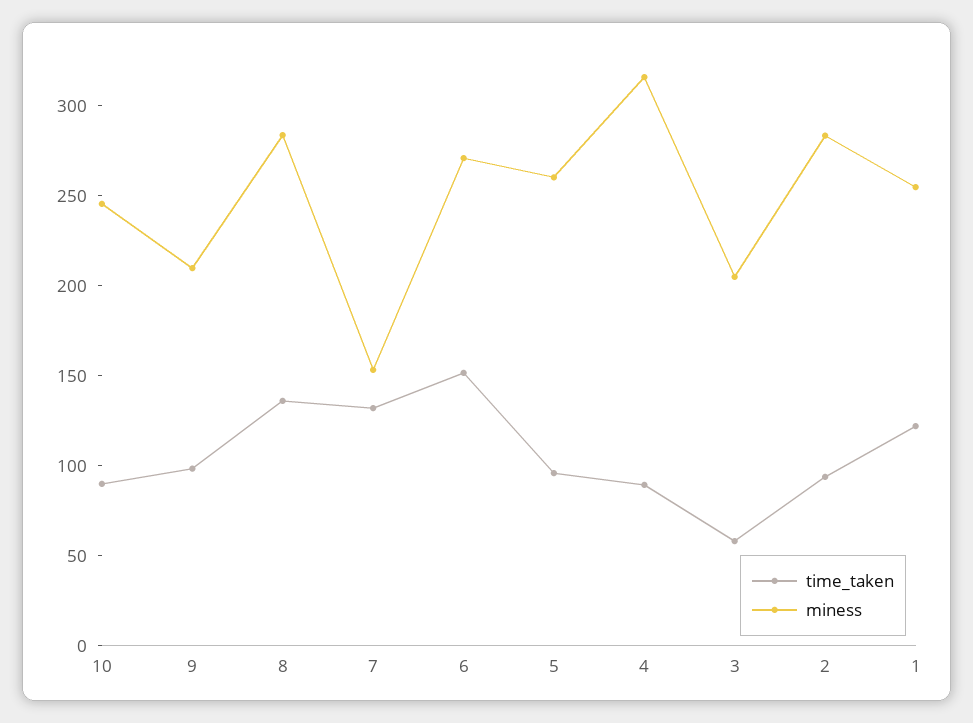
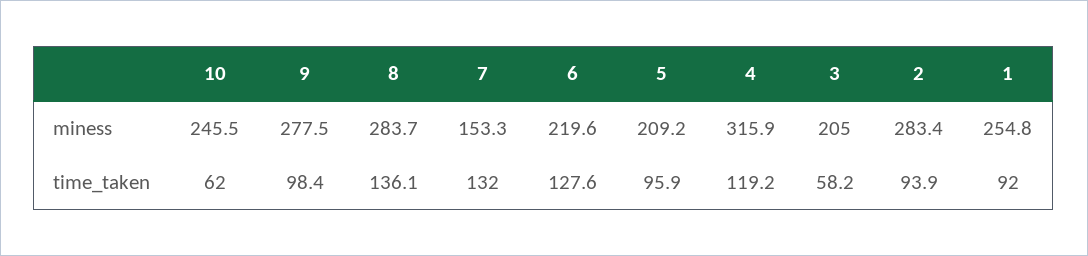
  {
    "time_taken": {
-     "10": 90,
+     "10": 62,
      "9": 98.4,
      "8": 136.1,
      "7": 132,
-     "6": 150,
+     "6": 127.6,
      "5": 95.9,
-     "4": 90,
+     "4": 119.2,
      "3": 58.2,
      "2": 93.9,
-     "1": 120
+     "1": 92
    },
    "miness": {
      "10": 245.5,
-     "9": 210,
+     "9": 277.5,
      "8": 283.7,
      "7": 153.3,
-     "6": 270,
+     "6": 219.6,
-     "5": 260,
+     "5": 209.2,
      "4": 315.9,
      "3": 205,
      "2": 283.4,
      "1": 254.8
    }
  }

